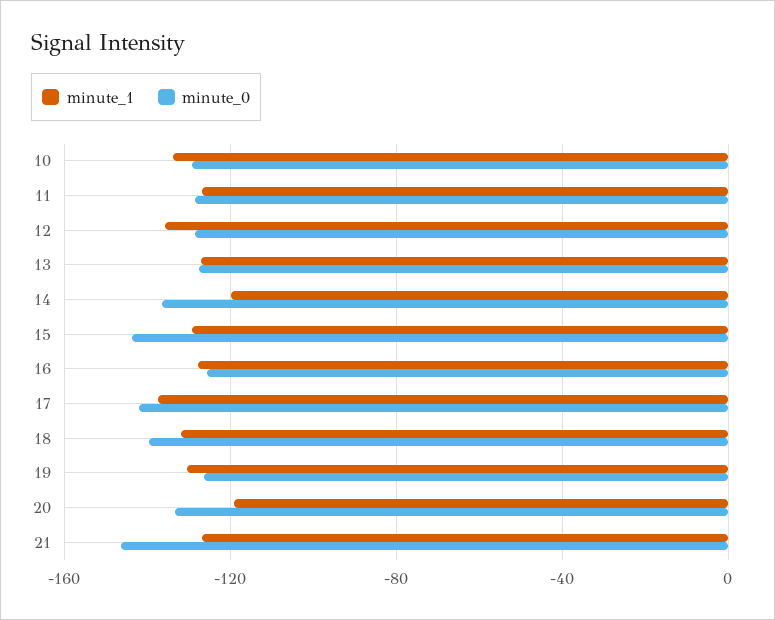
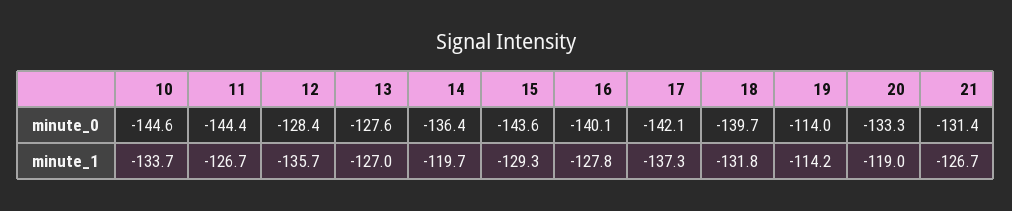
  {
    "minute_1": {
      "10": -133.7,
      "11": -126.7,
      "12": -135.7,
      "13": -127,
      "14": -119.7,
      "15": -129.3,
      "16": -127.8,
      "17": -137.3,
      "18": -131.8,
-     "19": -130,
+     "19": -114.2,
      "20": -119,
      "21": -126.7
    },
    "minute_0": {
-     "10": -130,
+     "10": -144.6,
-     "11": -130,
+     "11": -144.4,
      "12": -128.4,
      "13": -127.6,
      "14": -136.4,
      "15": -143.6,
-     "16": -125,
+     "16": -140.1,
      "17": -142.1,
      "18": -139.7,
-     "19": -125,
+     "19": -114,
      "20": -133.3,
-     "21": -145
+     "21": -131.4
    }
  }

